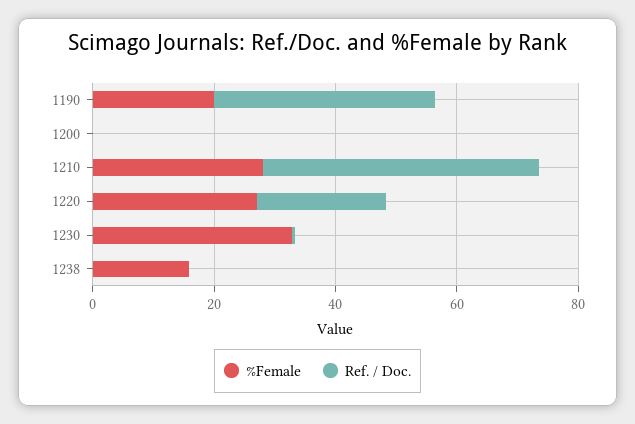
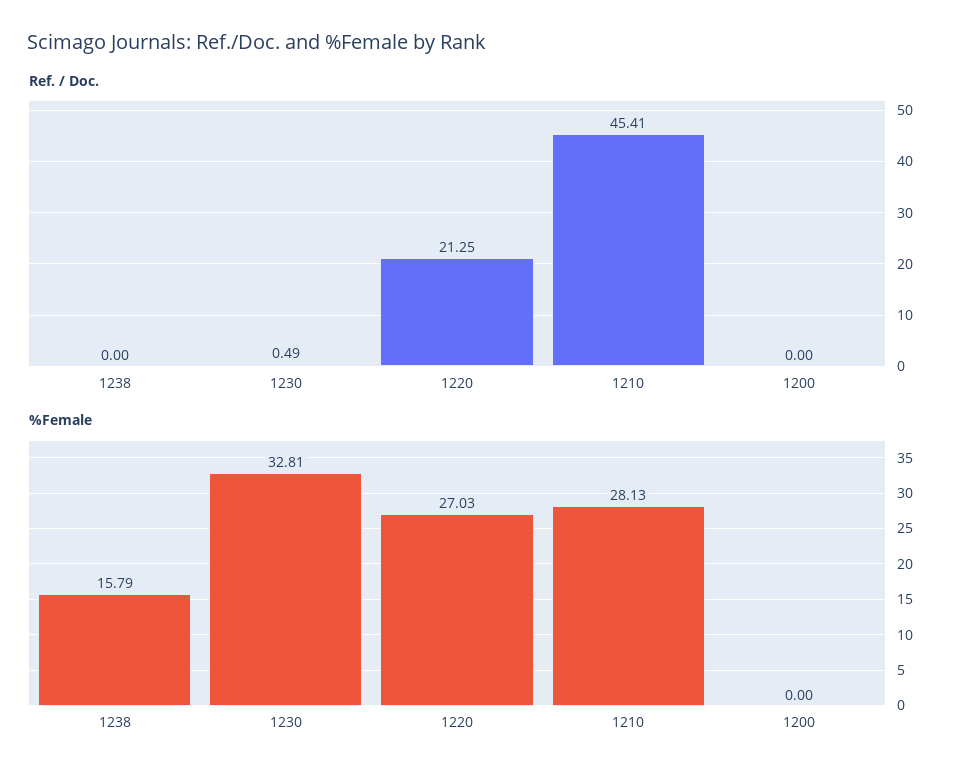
  {
    "%Female": {
-     "1190": 20,
      "1200": 0,
      "1210": 28.13,
      "1220": 27.03,
      "1230": 32.81,
      "1238": 15.79
    },
    "Ref. / Doc.": {
-     "1190": 35,
      "1200": 0,
      "1210": 45.41,
      "1220": 21.25,
      "1230": 0.49,
      "1238": 0
    }
  }

